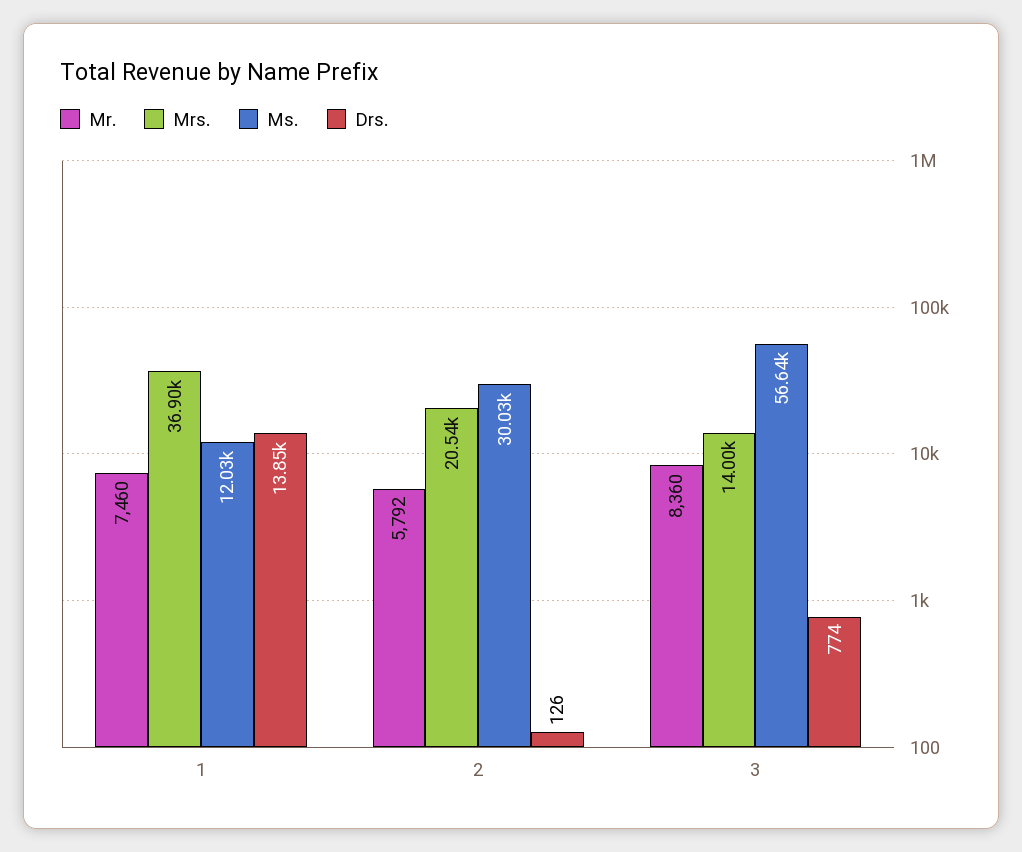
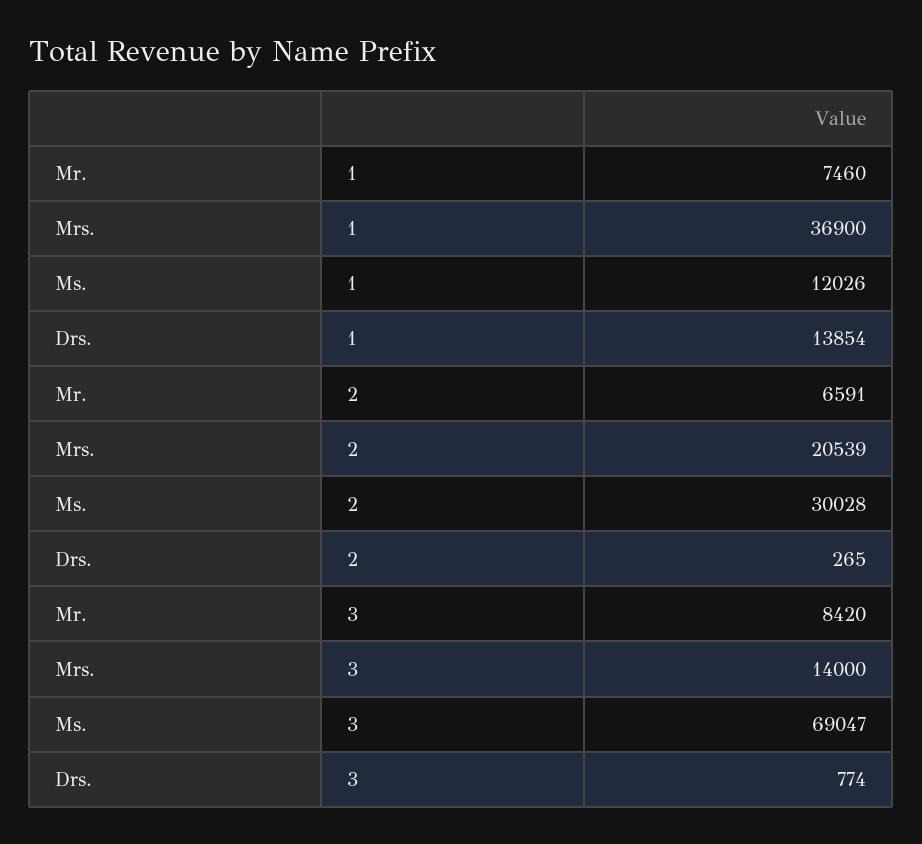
  {
    "Mr.": {
      "1": 7460,
-     "2": 5792,
+     "2": 6591,
-     "3": 8360
+     "3": 8420
    },
    "Mrs.": {
      "1": 36900,
      "2": 20539,
      "3": 14000
    },
    "Ms.": {
      "1": 12026,
      "2": 30028,
-     "3": 56640
+     "3": 69047
    },
    "Drs.": {
      "1": 13854,
-     "2": 126,
+     "2": 265,
      "3": 774
    }
  }

